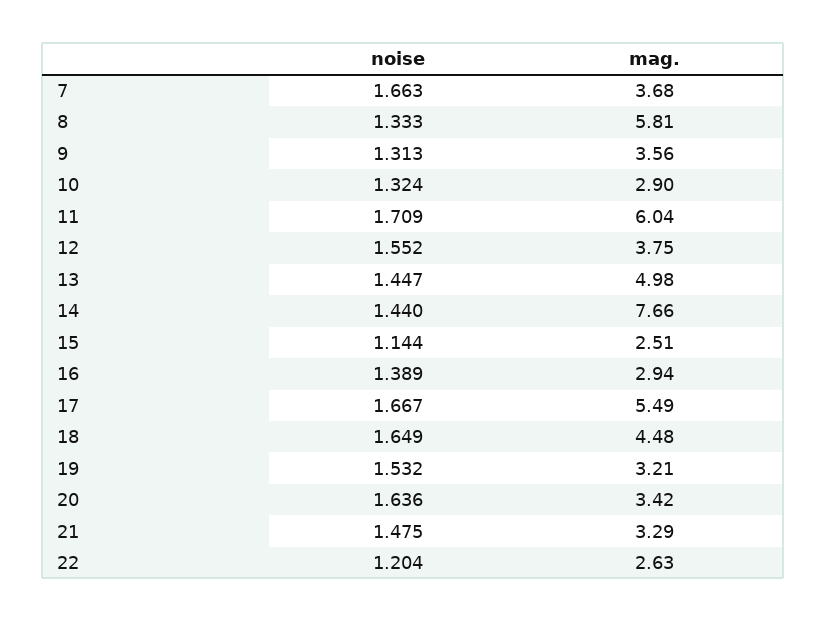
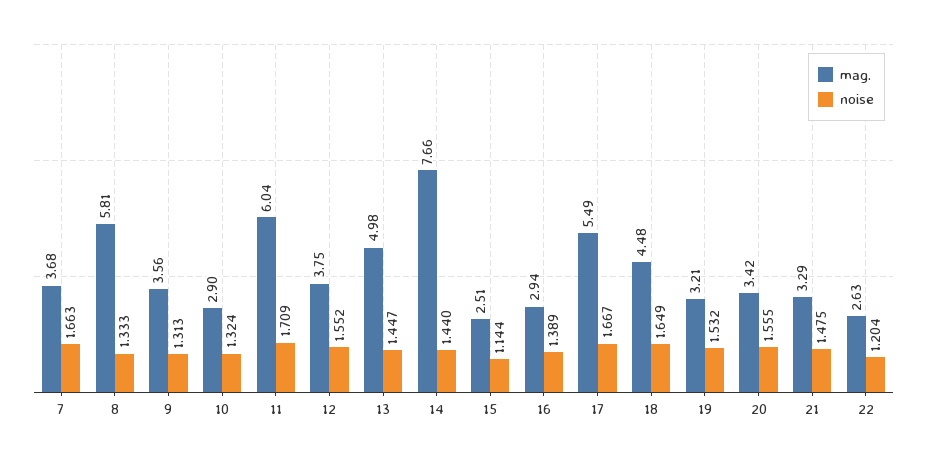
  {
    "noise": {
      "7": 1.663,
      "8": 1.333,
      "9": 1.313,
      "10": 1.324,
      "11": 1.709,
      "12": 1.552,
      "13": 1.447,
      "14": 1.44,
      "15": 1.144,
      "16": 1.389,
      "17": 1.667,
      "18": 1.649,
      "19": 1.532,
-     "20": 1.636,
+     "20": 1.555,
      "21": 1.475,
      "22": 1.204
    },
    "mag.": {
      "7": 3.68,
      "8": 5.81,
      "9": 3.56,
      "10": 2.9,
      "11": 6.04,
      "12": 3.75,
      "13": 4.98,
      "14": 7.66,
      "15": 2.51,
      "16": 2.94,
      "17": 5.49,
      "18": 4.48,
      "19": 3.21,
      "20": 3.42,
      "21": 3.29,
      "22": 2.63
    }
  }

